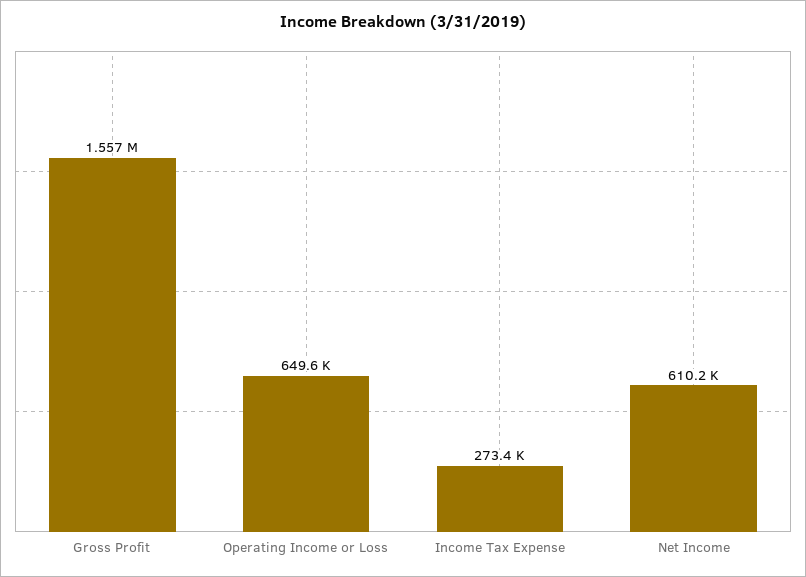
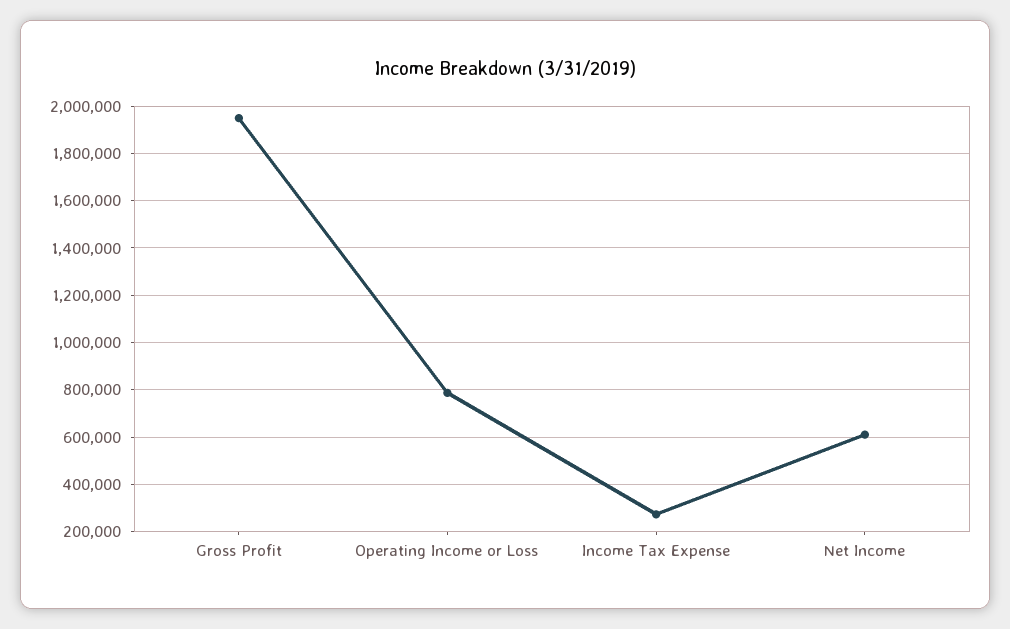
  {
-   "Gross Profit": 1557000,
+   "Gross Profit": 1950000,
-   "Operating Income or Loss": 649600,
+   "Operating Income or Loss": 800000,
    "Income Tax Expense": 273400,
    "Net Income": 610200
  }

